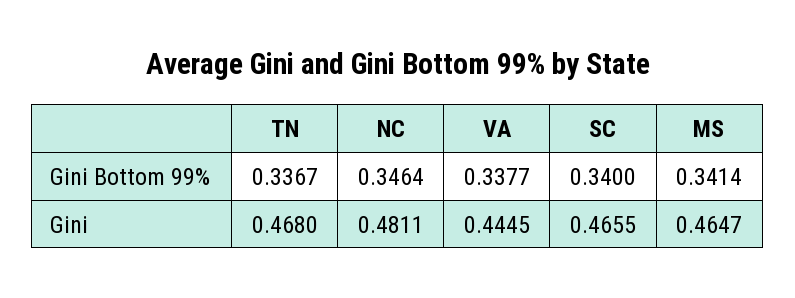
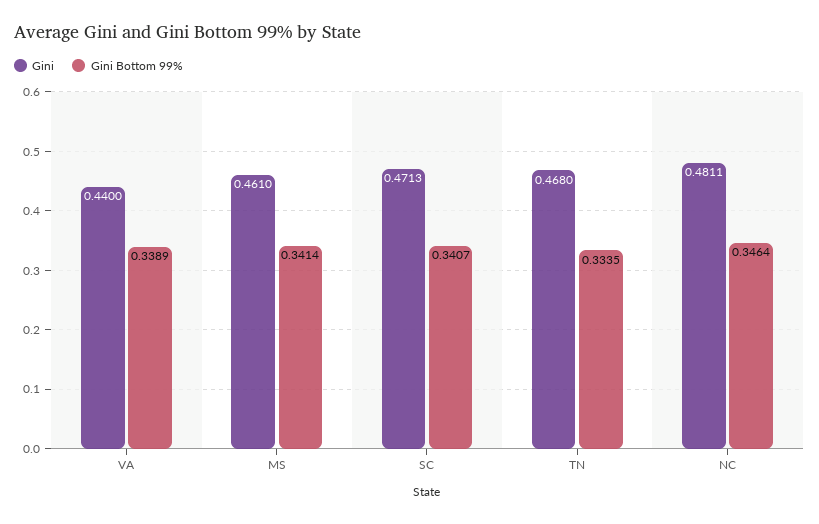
  {
    "Gini Bottom 99%": {
-     "TN": 0.3367,
+     "TN": 0.3335,
      "NC": 0.3464,
-     "VA": 0.3377,
+     "VA": 0.3389,
-     "SC": 0.34,
+     "SC": 0.3407,
      "MS": 0.3414
    },
    "Gini": {
      "TN": 0.468,
      "NC": 0.4811,
-     "VA": 0.4445,
+     "VA": 0.44,
-     "SC": 0.4655,
+     "SC": 0.4713,
-     "MS": 0.4647
+     "MS": 0.461
    }
  }

